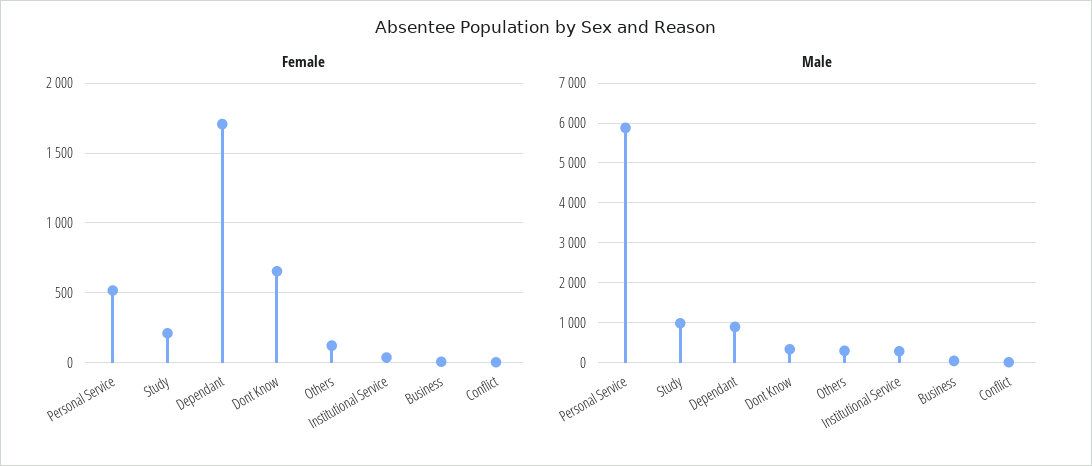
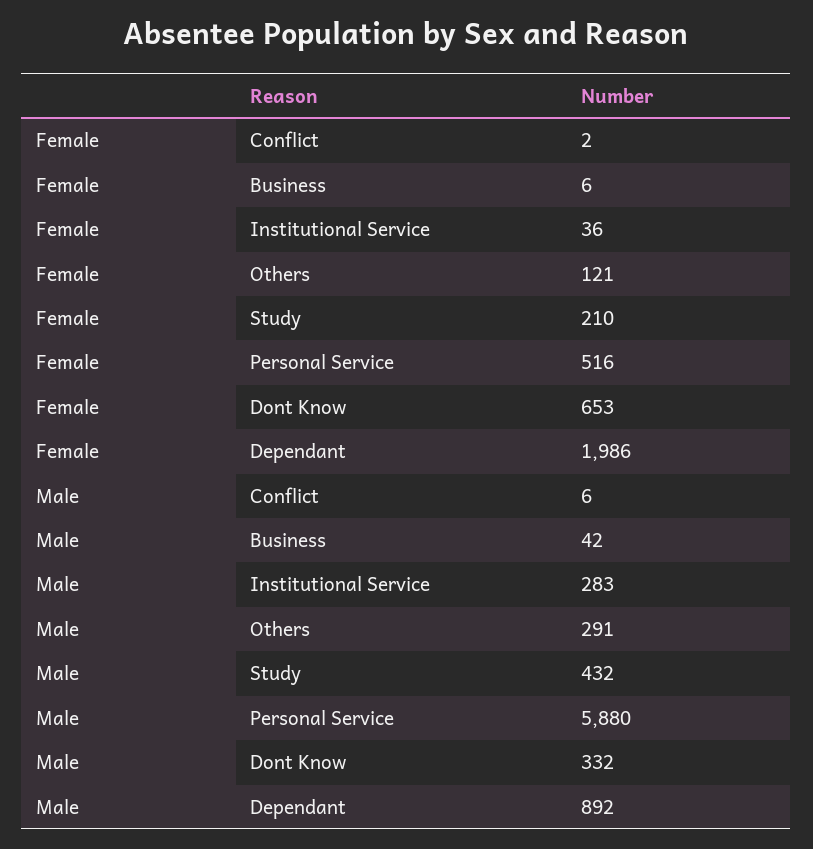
  {
    "Female": {
      "Personal Service": 516,
      "Study": 210,
-     "Dependant": 1700,
+     "Dependant": 1986,
      "Dont Know": 653,
      "Others": 121,
      "Institutional Service": 36,
      "Business": 6,
      "Conflict": 2
    },
    "Male": {
      "Personal Service": 5880,
-     "Study": 1000,
+     "Study": 432,
      "Dependant": 892,
      "Dont Know": 332,
      "Others": 291,
      "Institutional Service": 283,
      "Business": 42,
      "Conflict": 6
    }
  }

